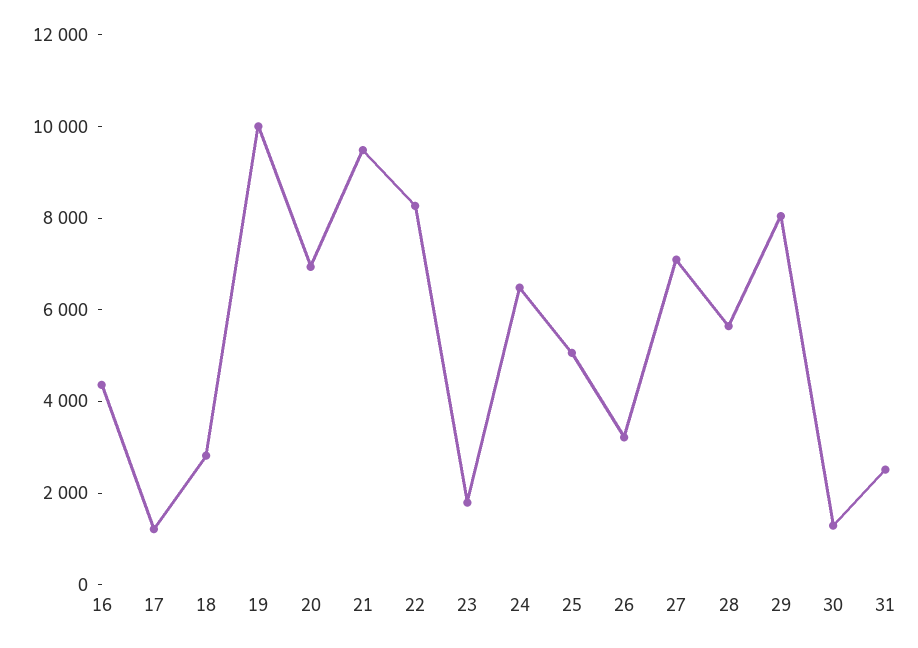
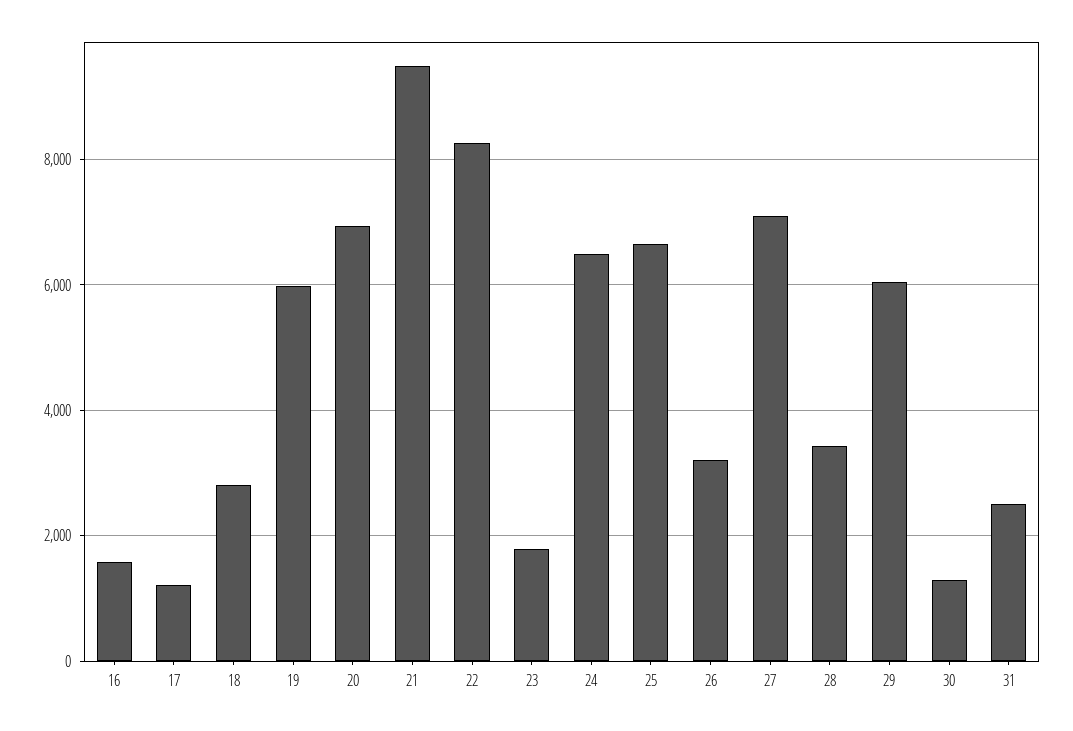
  {
-   "16": 4500,
+   "16": 1600,
    "17": 1200,
    "18": 2800,
-   "19": 10000,
+   "19": 6000,
    "20": 7000,
    "21": 9400,
    "22": 8200,
    "23": 1800,
    "24": 6400,
-   "25": 5000,
+   "25": 6600,
    "26": 3200,
    "27": 7000,
-   "28": 5500,
+   "28": 3400,
-   "29": 8000,
+   "29": 6000,
    "30": 1200,
    "31": 2600
  }

